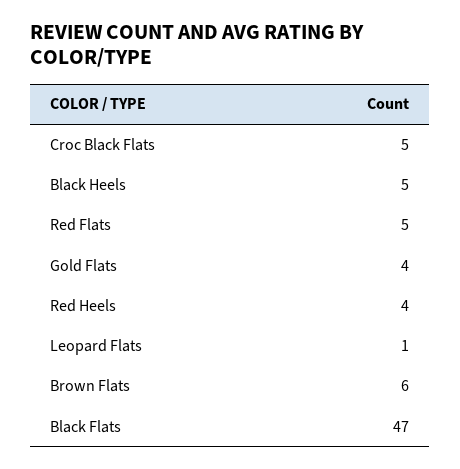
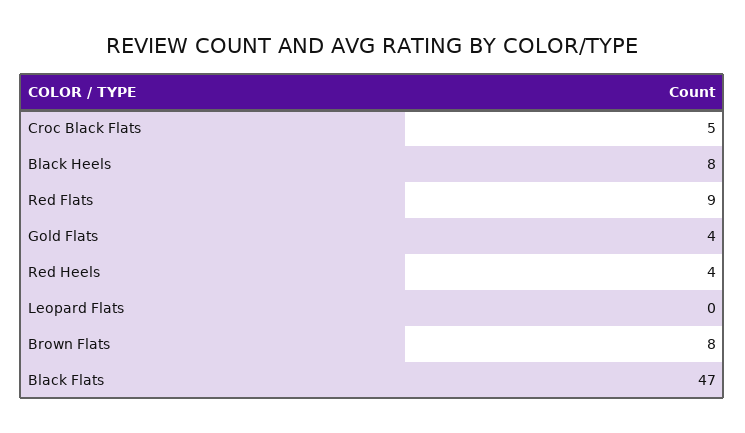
  {
    "Croc Black Flats": 5,
-   "Black Heels": 5,
+   "Black Heels": 8,
-   "Red Flats": 5,
+   "Red Flats": 9,
    "Gold Flats": 4,
    "Red Heels": 4,
-   "Leopard Flats": 1,
+   "Leopard Flats": 0,
-   "Brown Flats": 6,
+   "Brown Flats": 8,
    "Black Flats": 47
  }

